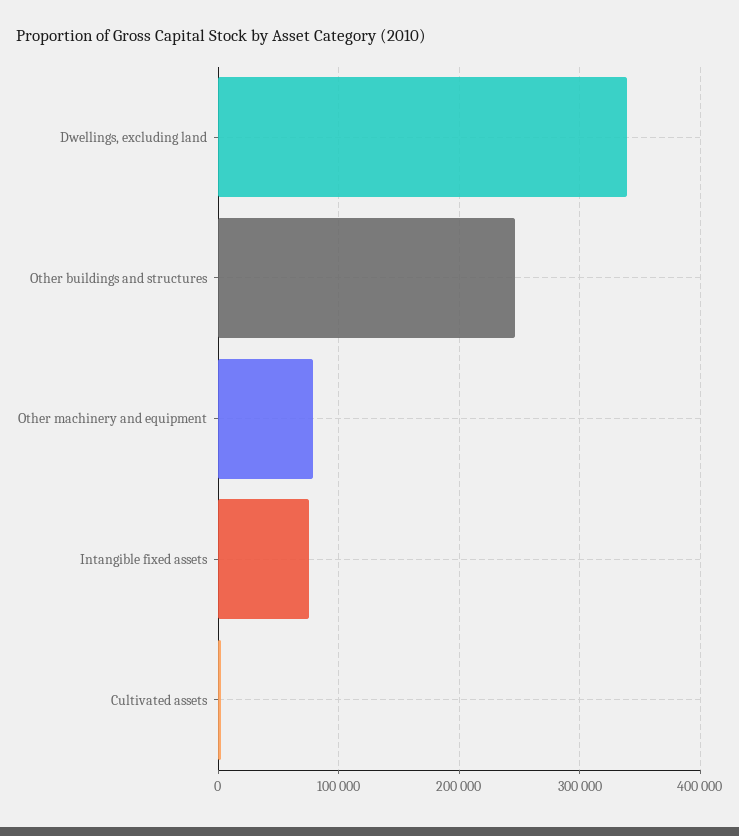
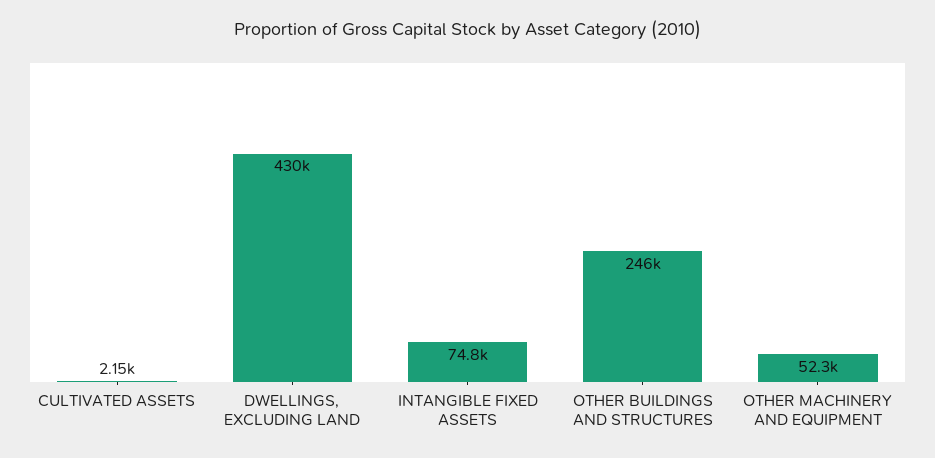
  {
-   "Dwellings, excluding land": 340000,
+   "Dwellings, excluding land": 430000,
    "Other buildings and structures": 246000,
-   "Other machinery and equipment": 80000,
+   "Other machinery and equipment": 52300,
    "Intangible fixed assets": 74800,
    "Cultivated assets": 2150
  }

